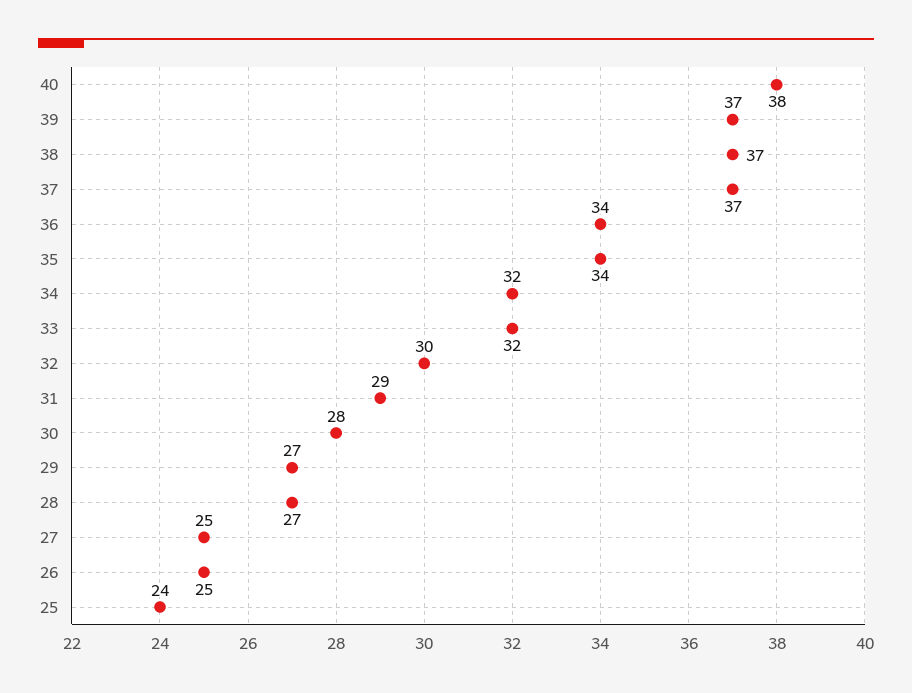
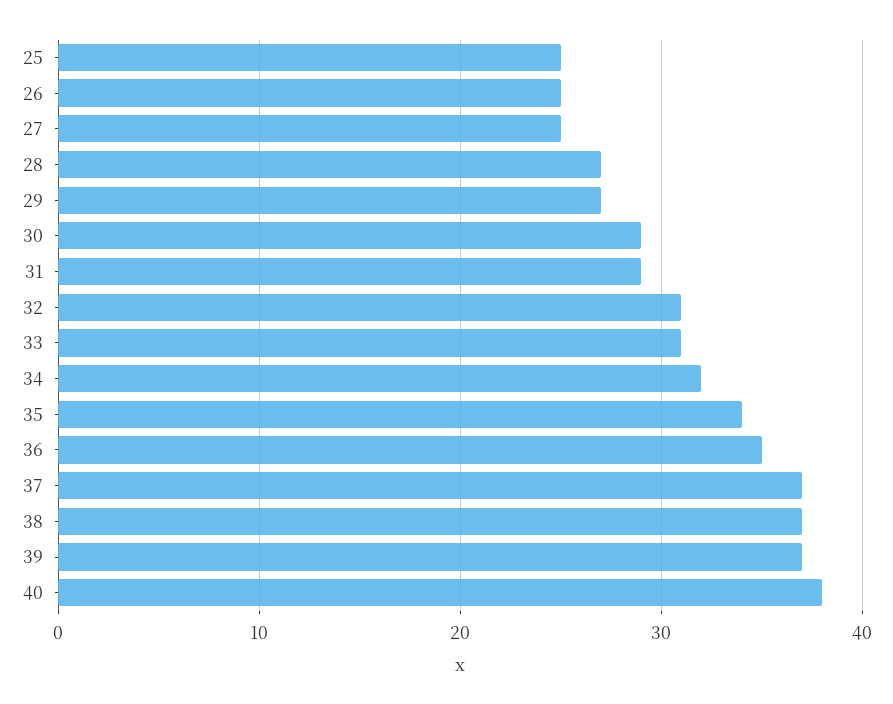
  {
    "40": 38,
    "39": 37,
    "38": 37,
    "37": 37,
-   "36": 34,
+   "36": 35,
    "35": 34,
    "34": 32,
-   "33": 32,
+   "33": 31,
-   "32": 30,
+   "32": 31,
    "31": 29,
-   "30": 28,
+   "30": 29,
    "29": 27,
    "28": 27,
    "27": 25,
    "26": 25,
-   "25": 24
+   "25": 25
  }

